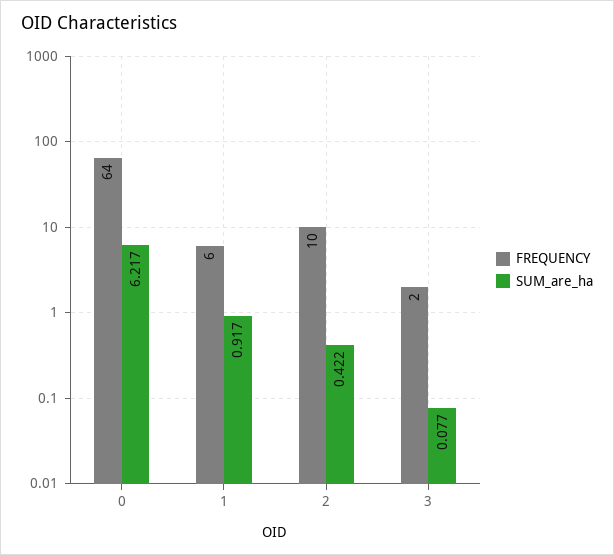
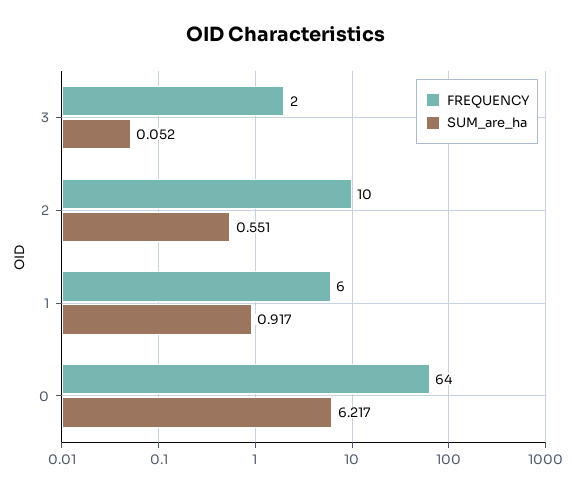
  {
    "FREQUENCY": {
      "0": 64,
      "1": 6,
      "2": 10,
      "3": 2
    },
    "SUM_are_ha": {
      "0": 6.217,
      "1": 0.917,
-     "2": 0.422,
+     "2": 0.551,
-     "3": 0.077
+     "3": 0.052
    }
  }

